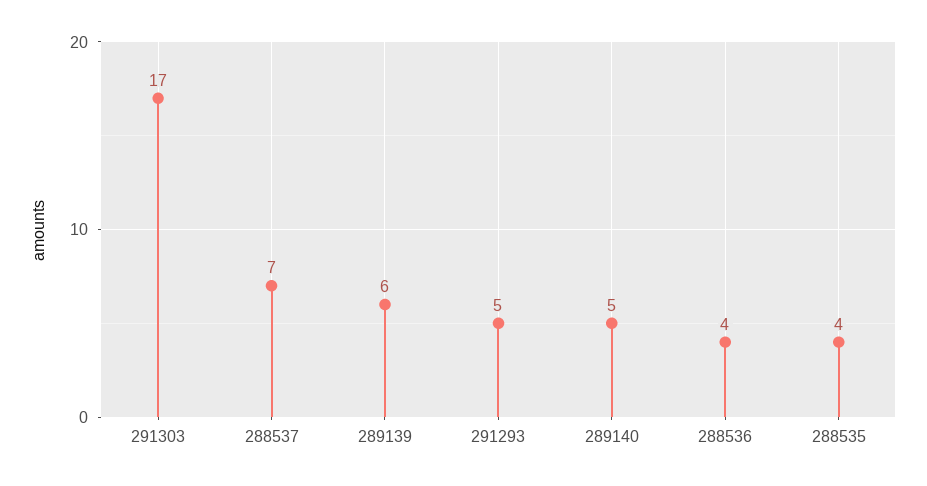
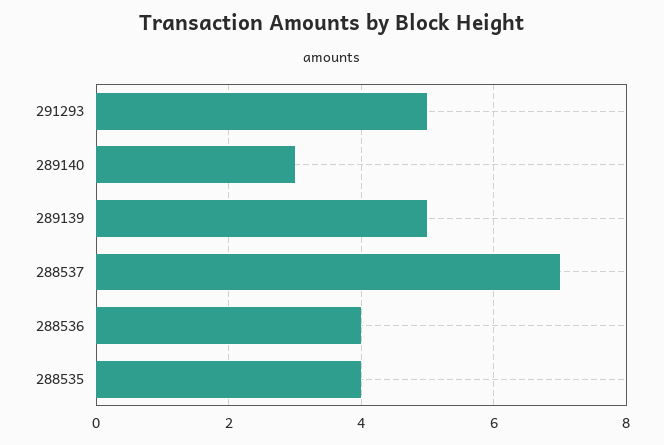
  {
-   "291303": 17,
    "288537": 7,
-   "289139": 6,
+   "289139": 5,
    "291293": 5,
-   "289140": 5,
+   "289140": 3,
    "288536": 4,
    "288535": 4
  }

